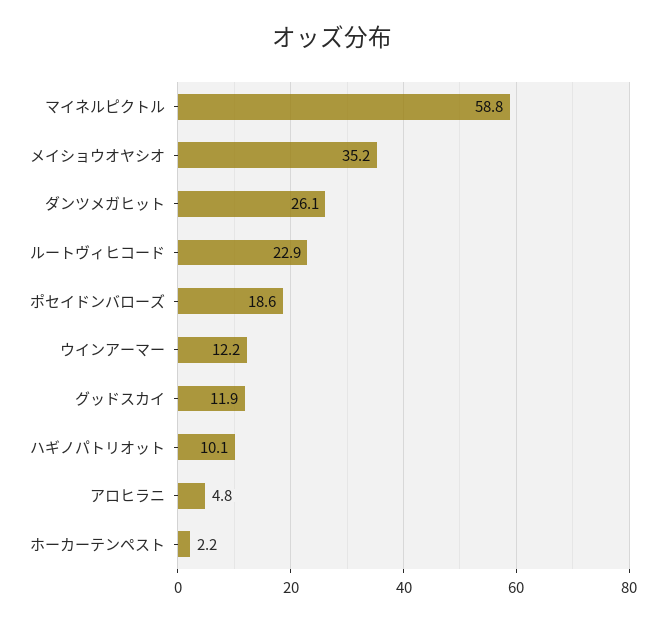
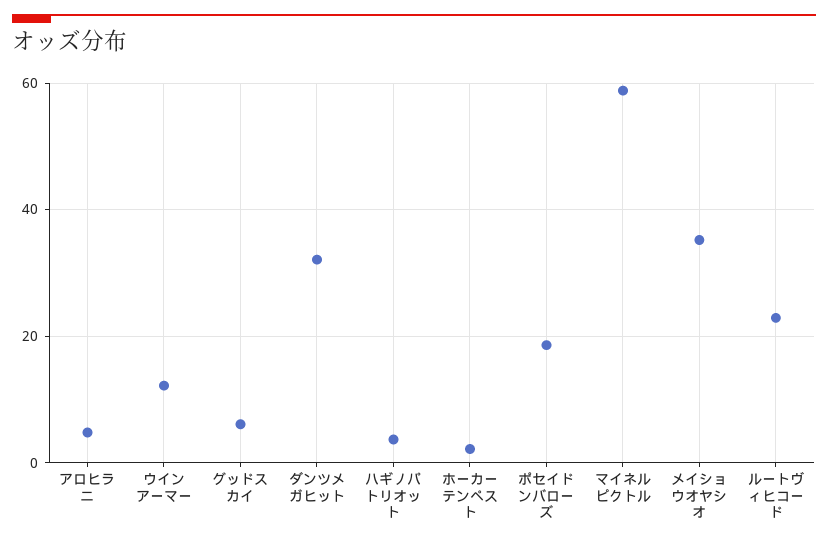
  {
    "マイネルピクトル": 58.8,
    "メイショウオヤシオ": 35.2,
-   "ダンツメガヒット": 26.1,
+   "ダンツメガヒット": 32,
    "ルートヴィヒコード": 22.9,
    "ポセイドンバローズ": 18.6,
    "ウインアーマー": 12.2,
-   "グッドスカイ": 11.9,
+   "グッドスカイ": 6,
-   "ハギノパトリオット": 10.1,
+   "ハギノパトリオット": 4,
    "アロヒラニ": 4.8,
    "ホーカーテンペスト": 2.2
  }

